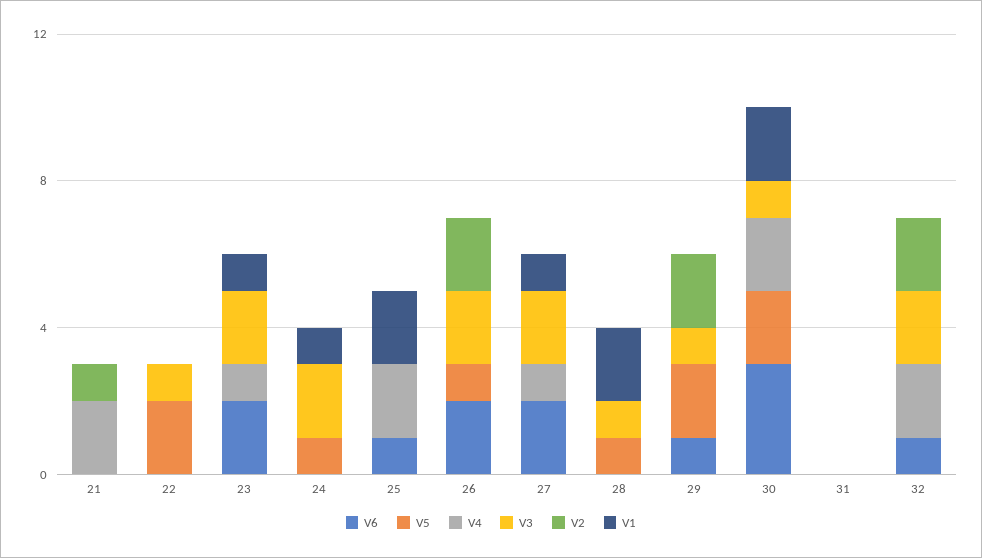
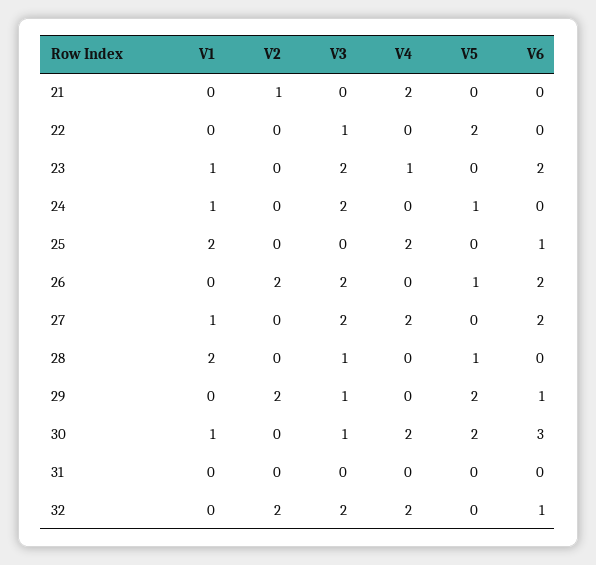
  {
    "V6": {
      "21": 0,
      "22": 0,
      "23": 2,
      "24": 0,
      "25": 1,
      "26": 2,
      "27": 2,
      "28": 0,
      "29": 1,
      "30": 3,
      "31": 0,
      "32": 1
    },
    "V5": {
      "21": 0,
      "22": 2,
      "23": 0,
      "24": 1,
      "25": 0,
      "26": 1,
      "27": 0,
      "28": 1,
      "29": 2,
      "30": 2,
      "31": 0,
      "32": 0
    },
    "V4": {
      "21": 2,
      "22": 0,
      "23": 1,
      "24": 0,
      "25": 2,
      "26": 0,
-     "27": 1,
+     "27": 2,
      "28": 0,
      "29": 0,
      "30": 2,
      "31": 0,
      "32": 2
    },
    "V3": {
      "21": 0,
      "22": 1,
      "23": 2,
      "24": 2,
      "25": 0,
      "26": 2,
      "27": 2,
      "28": 1,
      "29": 1,
      "30": 1,
      "31": 0,
      "32": 2
    },
    "V2": {
      "21": 1,
      "22": 0,
      "23": 0,
      "24": 0,
      "25": 0,
      "26": 2,
      "27": 0,
      "28": 0,
      "29": 2,
      "30": 0,
      "31": 0,
      "32": 2
    },
    "V1": {
      "21": 0,
      "22": 0,
      "23": 1,
      "24": 1,
      "25": 2,
      "26": 0,
      "27": 1,
      "28": 2,
      "29": 0,
-     "30": 2,
+     "30": 1,
      "31": 0,
      "32": 0
    }
  }

